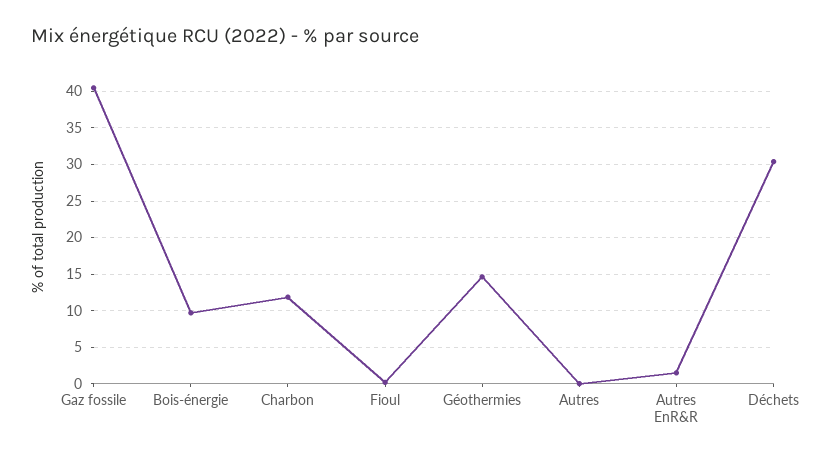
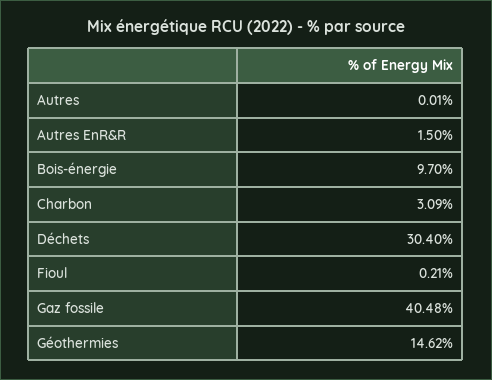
  {
    "Gaz fossile": 40.48,
    "Bois-énergie": 9.7,
-   "Charbon": 12,
+   "Charbon": 3.09,
    "Fioul": 0.21,
    "Géothermies": 14.62,
    "Autres": 0.01,
    "Autres EnR&R": 1.5,
    "Déchets": 30.4
  }

